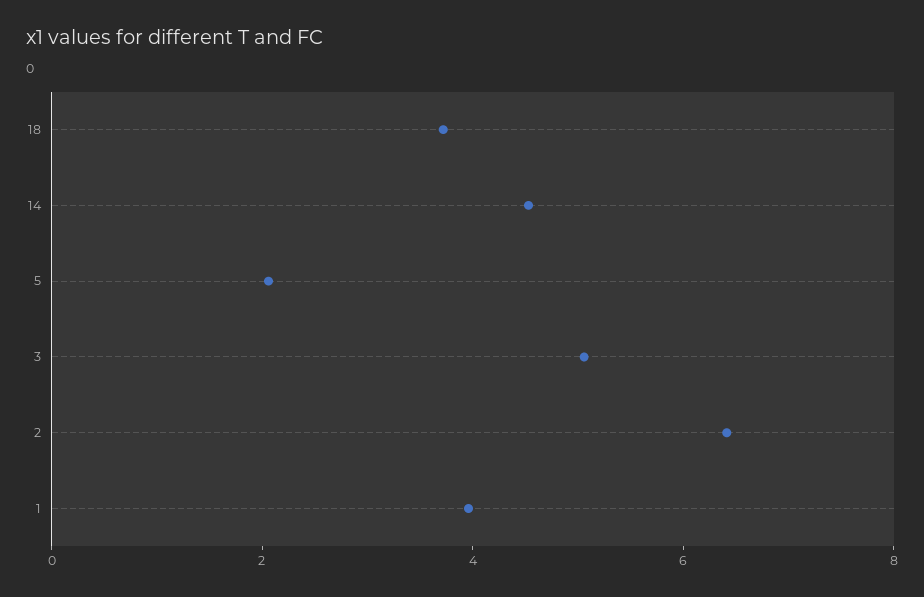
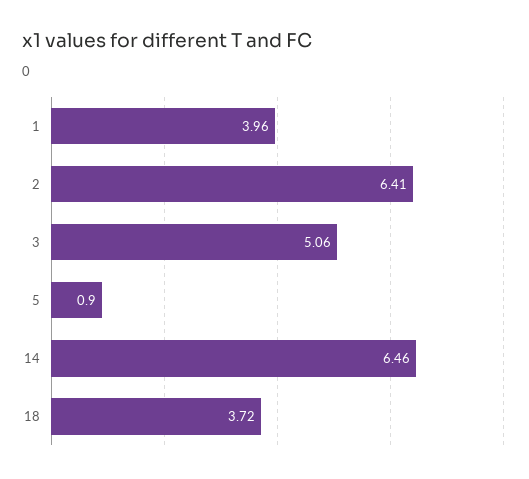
  {
    "18": 3.72,
-   "14": 4.5,
+   "14": 6.46,
-   "5": 2,
+   "5": 0.9,
    "3": 5.06,
    "2": 6.41,
    "1": 3.96
  }

